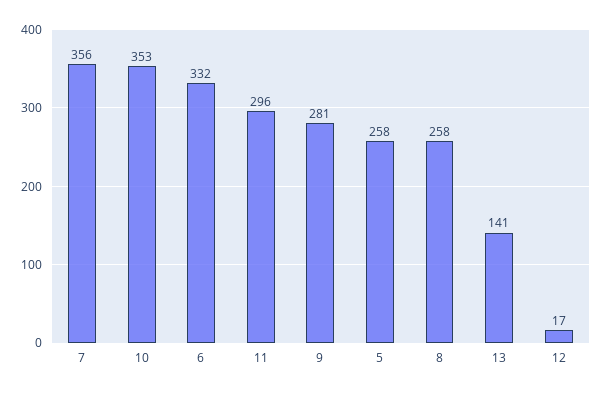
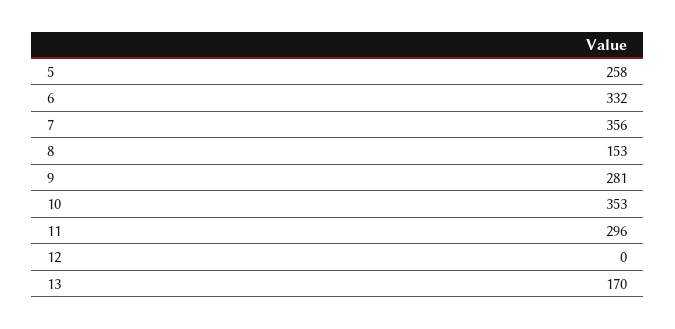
  {
    "7": 356,
    "10": 353,
    "6": 332,
    "11": 296,
    "9": 281,
    "5": 258,
-   "8": 258,
+   "8": 153,
-   "13": 141,
+   "13": 170,
-   "12": 17
+   "12": 0
  }

